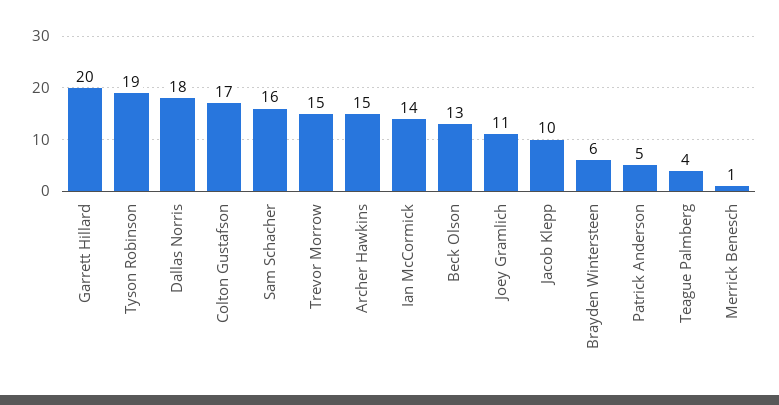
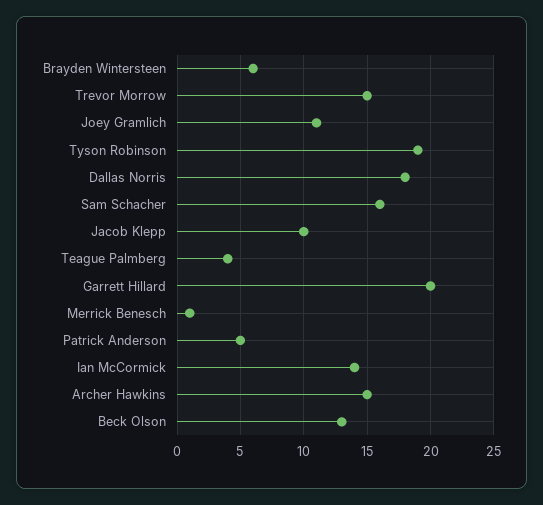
  {
    "Garrett Hillard": 20,
    "Tyson Robinson": 19,
    "Dallas Norris": 18,
-   "Colton Gustafson": 17,
    "Sam Schacher": 16,
    "Trevor Morrow": 15,
    "Archer Hawkins": 15,
    "Ian McCormick": 14,
    "Beck Olson": 13,
    "Joey Gramlich": 11,
    "Jacob Klepp": 10,
    "Brayden Wintersteen": 6,
    "Patrick Anderson": 5,
    "Teague Palmberg": 4,
    "Merrick Benesch": 1
  }

